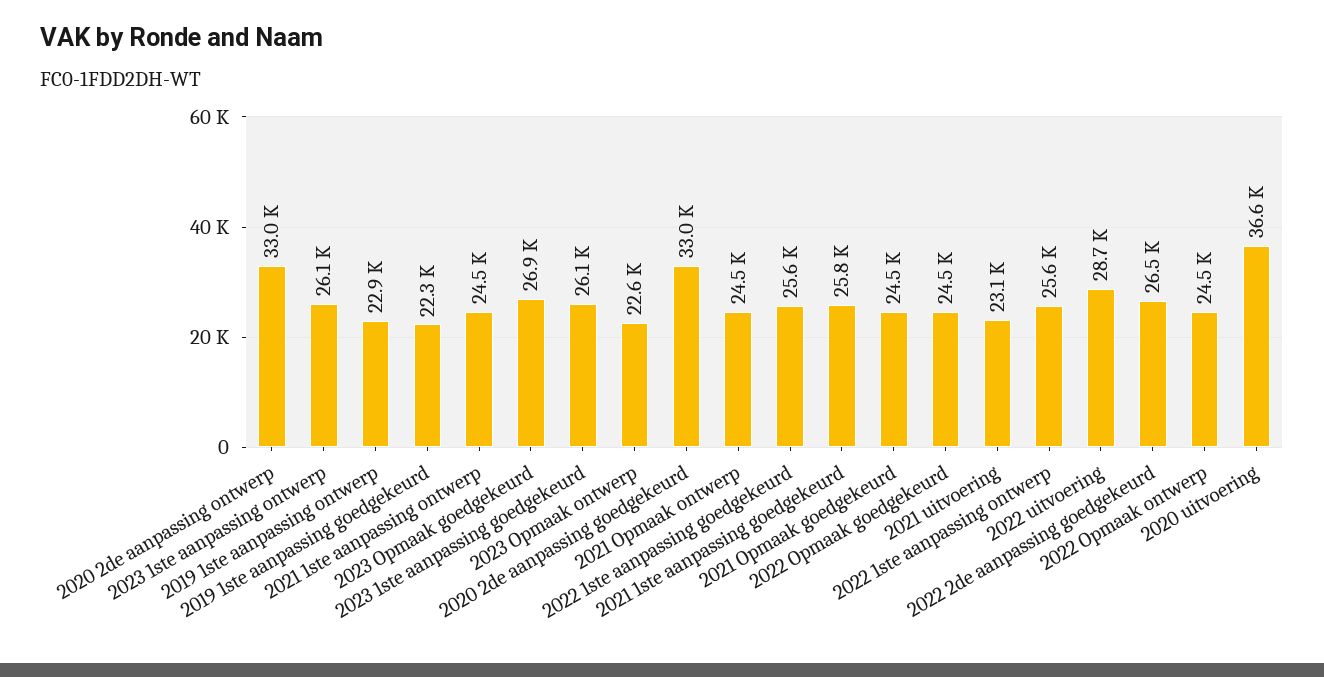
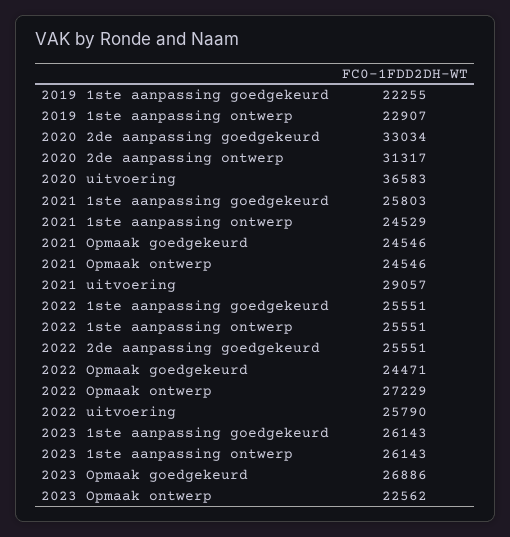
  {
-   "2020 2de aanpassing ontwerp": 33000,
+   "2020 2de aanpassing ontwerp": 31317,
    "2023 1ste aanpassing ontwerp": 26143,
    "2019 1ste aanpassing ontwerp": 22907,
    "2019 1ste aanpassing goedgekeurd": 22255,
    "2021 1ste aanpassing ontwerp": 24529,
    "2023 Opmaak goedgekeurd": 26886,
    "2023 1ste aanpassing goedgekeurd": 26143,
    "2023 Opmaak ontwerp": 22562,
    "2020 2de aanpassing goedgekeurd": 33034,
    "2021 Opmaak ontwerp": 24546,
    "2022 1ste aanpassing goedgekeurd": 25551,
    "2021 1ste aanpassing goedgekeurd": 25803,
    "2021 Opmaak goedgekeurd": 24546,
    "2022 Opmaak goedgekeurd": 24471,
-   "2021 uitvoering": 23100,
+   "2021 uitvoering": 29057,
    "2022 1ste aanpassing ontwerp": 25551,
-   "2022 uitvoering": 28700,
+   "2022 uitvoering": 25790,
-   "2022 2de aanpassing goedgekeurd": 26500,
+   "2022 2de aanpassing goedgekeurd": 25551,
-   "2022 Opmaak ontwerp": 24500,
+   "2022 Opmaak ontwerp": 27229,
    "2020 uitvoering": 36583
  }

